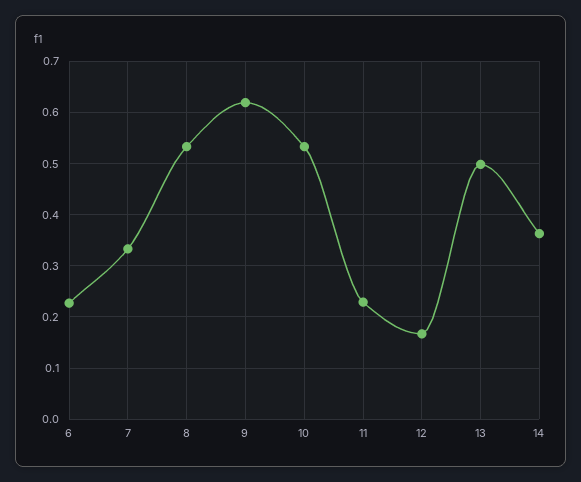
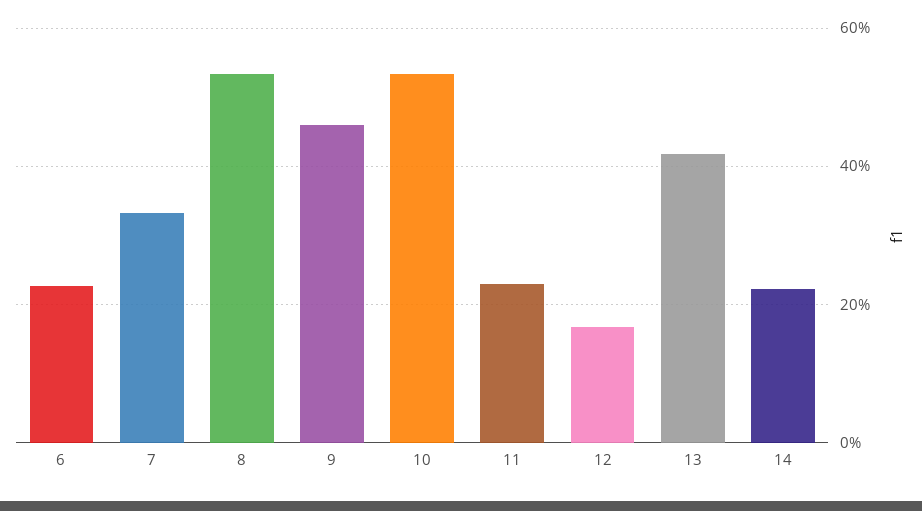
  {
    "6": 0.22,
    "7": 0.34,
    "8": 0.54,
-   "9": 0.62,
+   "9": 0.46,
    "10": 0.54,
    "11": 0.22,
    "12": 0.16,
-   "13": 0.5,
+   "13": 0.42,
-   "14": 0.36
+   "14": 0.22
  }

